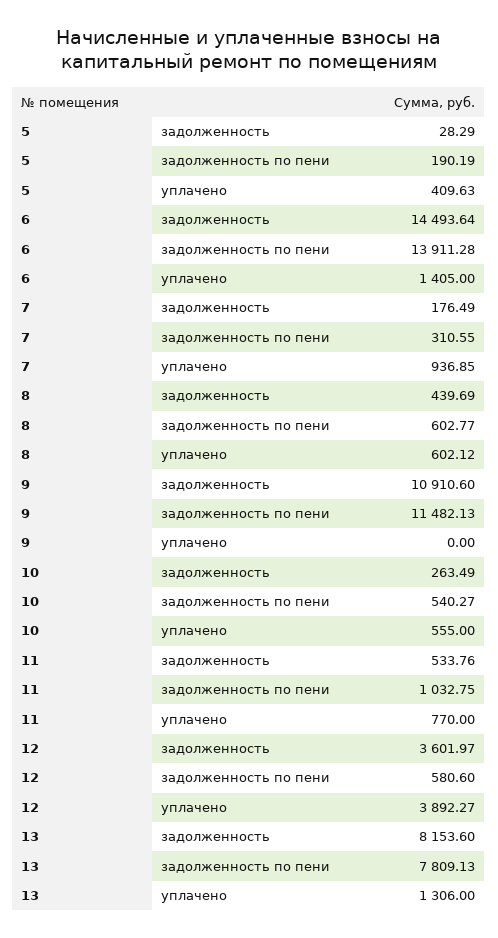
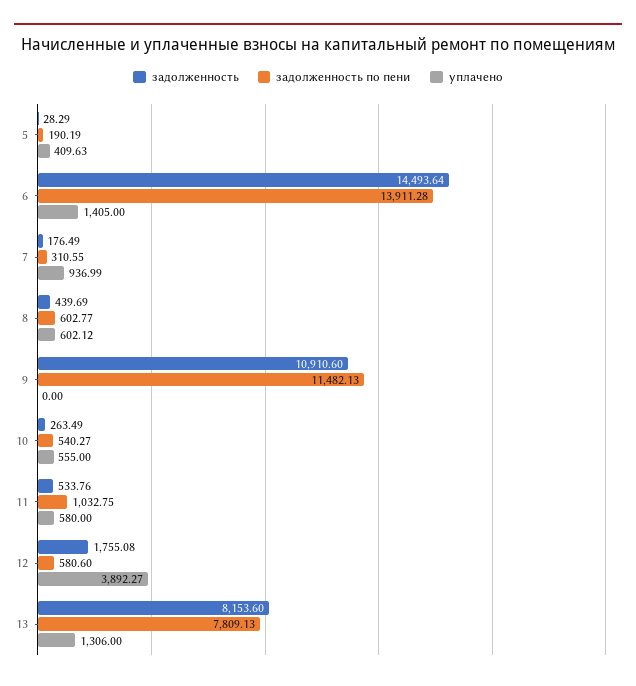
  {
    "задолженность": {
      "5": 28.29,
      "6": 14493.64,
      "7": 176.49,
      "8": 439.69,
      "9": 10910.6,
      "10": 263.49,
      "11": 533.76,
-     "12": 3601.97,
+     "12": 1755.08,
      "13": 8153.6
    },
    "задолженность по пени": {
      "5": 190.19,
      "6": 13911.28,
      "7": 310.55,
      "8": 602.77,
      "9": 11482.13,
      "10": 540.27,
      "11": 1032.75,
      "12": 580.6,
      "13": 7809.13
    },
    "уплачено": {
      "5": 409.63,
      "6": 1405,
-     "7": 936.85,
+     "7": 936.99,
      "8": 602.12,
      "9": 0,
      "10": 555,
-     "11": 770,
+     "11": 580,
      "12": 3892.27,
      "13": 1306
    }
  }

